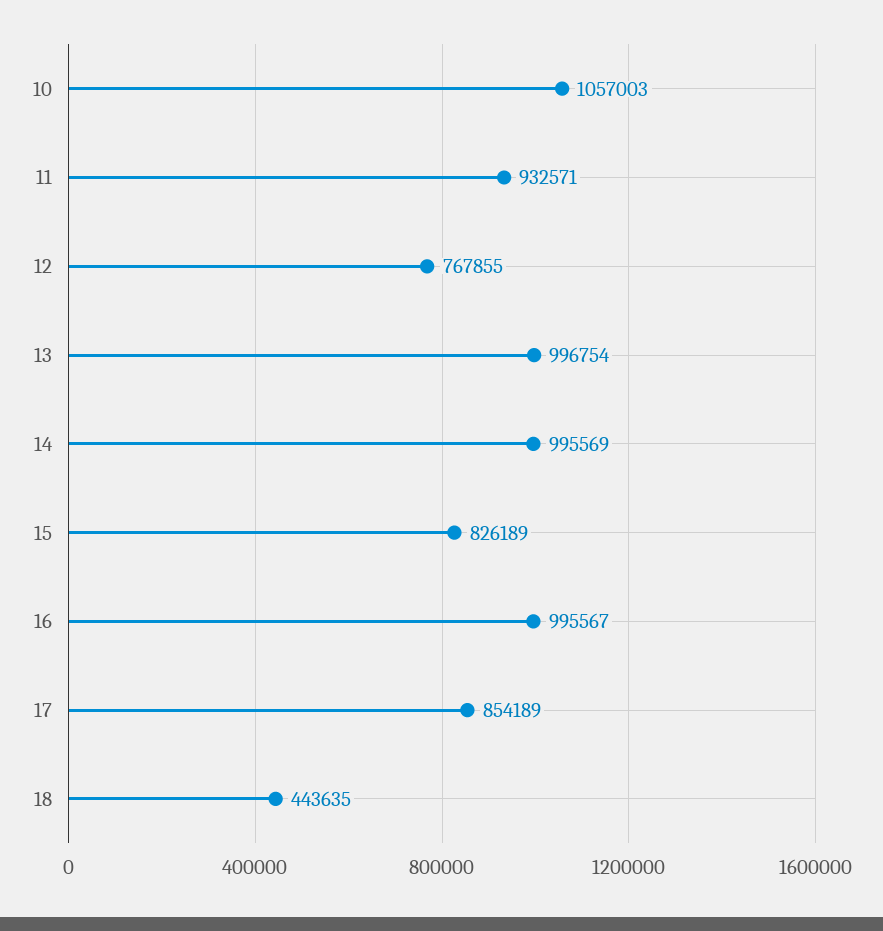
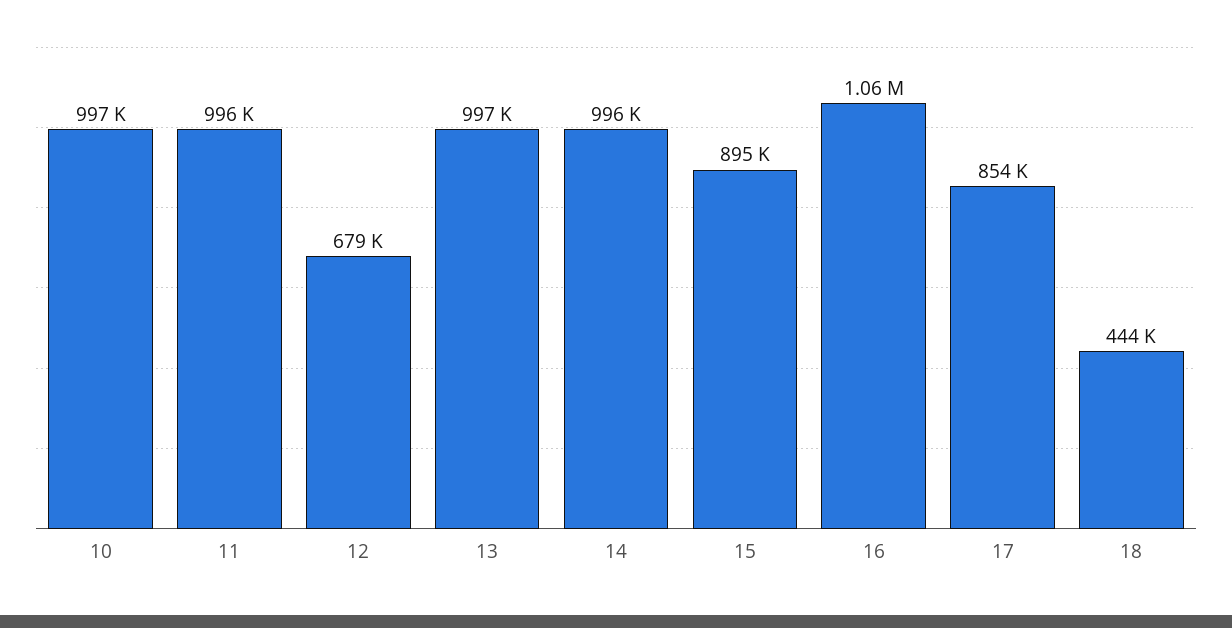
  {
-   "10": 1057003,
+   "10": 997000,
-   "11": 932571,
+   "11": 996000,
-   "12": 767855,
+   "12": 679000,
    "13": 996754,
    "14": 995569,
-   "15": 826189,
+   "15": 895000,
-   "16": 995567,
+   "16": 1060000,
    "17": 854189,
    "18": 443635
  }

